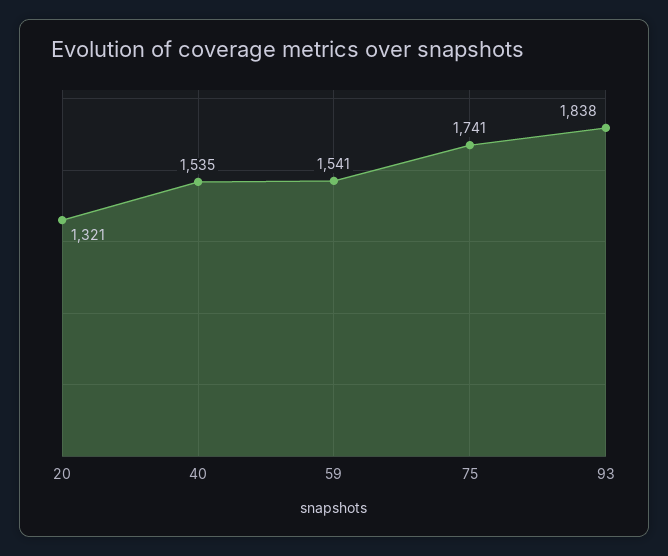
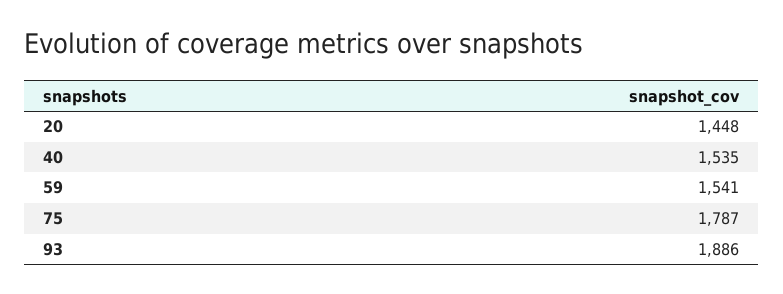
  {
-   "20": 1321,
+   "20": 1448,
    "40": 1535,
    "59": 1541,
-   "75": 1741,
+   "75": 1787,
-   "93": 1838
+   "93": 1886
  }

